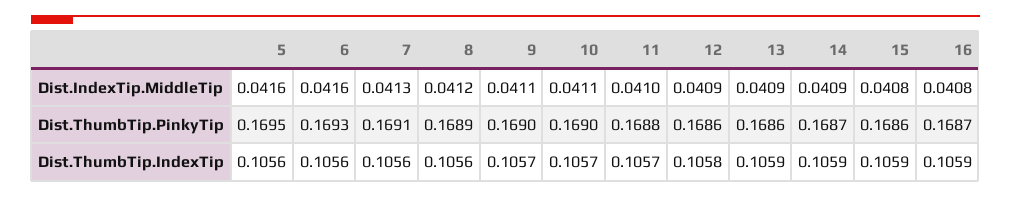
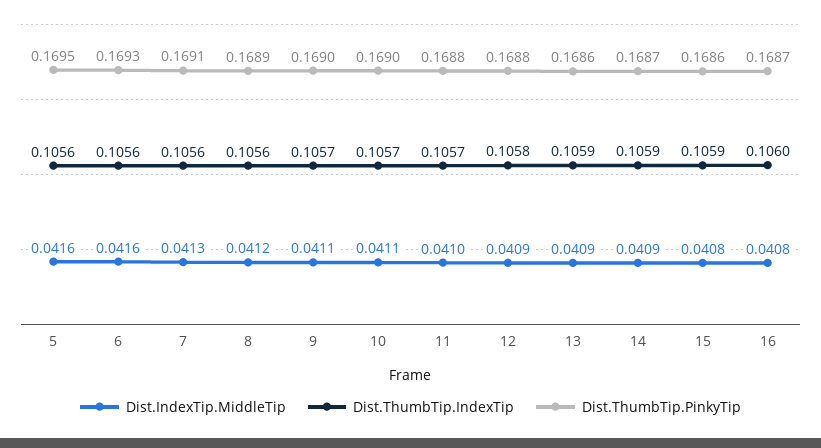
  {
    "Dist.IndexTip.MiddleTip": {
      "5": 0.0416,
      "6": 0.0416,
      "7": 0.0413,
      "8": 0.0412,
      "9": 0.0411,
      "10": 0.0411,
      "11": 0.041,
      "12": 0.0409,
      "13": 0.0409,
      "14": 0.0409,
      "15": 0.0408,
      "16": 0.0408
    },
    "Dist.ThumbTip.PinkyTip": {
      "5": 0.1695,
      "6": 0.1693,
      "7": 0.1691,
      "8": 0.1689,
      "9": 0.169,
      "10": 0.169,
      "11": 0.1688,
-     "12": 0.1686,
+     "12": 0.1688,
      "13": 0.1686,
      "14": 0.1687,
      "15": 0.1686,
      "16": 0.1687
    },
    "Dist.ThumbTip.IndexTip": {
      "5": 0.1056,
      "6": 0.1056,
      "7": 0.1056,
      "8": 0.1056,
      "9": 0.1057,
      "10": 0.1057,
      "11": 0.1057,
      "12": 0.1058,
      "13": 0.1059,
      "14": 0.1059,
      "15": 0.1059,
-     "16": 0.1059
+     "16": 0.106
    }
  }

